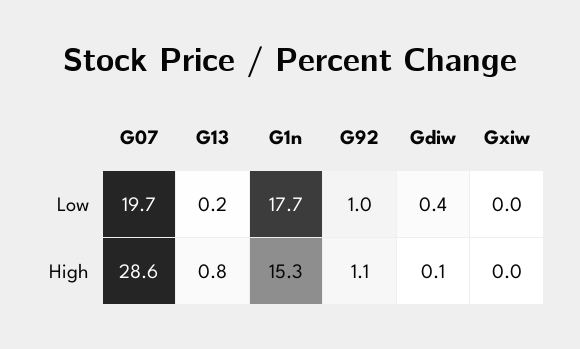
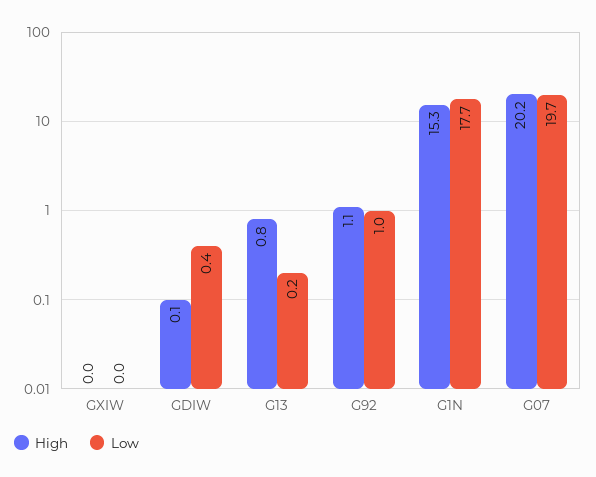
  {
    "Low": {
      "G07": 19.7,
      "G13": 0.2,
      "G1n": 17.7,
      "G92": 1,
      "Gdiw": 0.4,
      "Gxiw": 0
    },
    "High": {
-     "G07": 28.6,
+     "G07": 20.2,
      "G13": 0.8,
      "G1n": 15.3,
      "G92": 1.1,
      "Gdiw": 0.1,
      "Gxiw": 0
    }
  }

